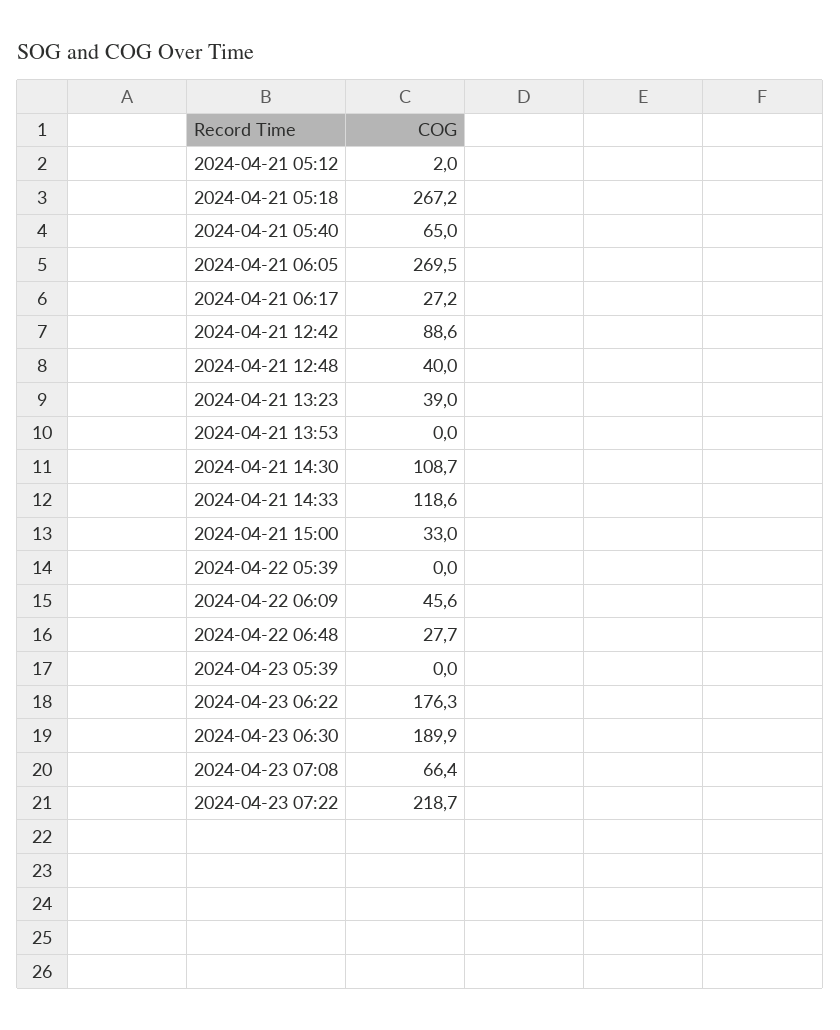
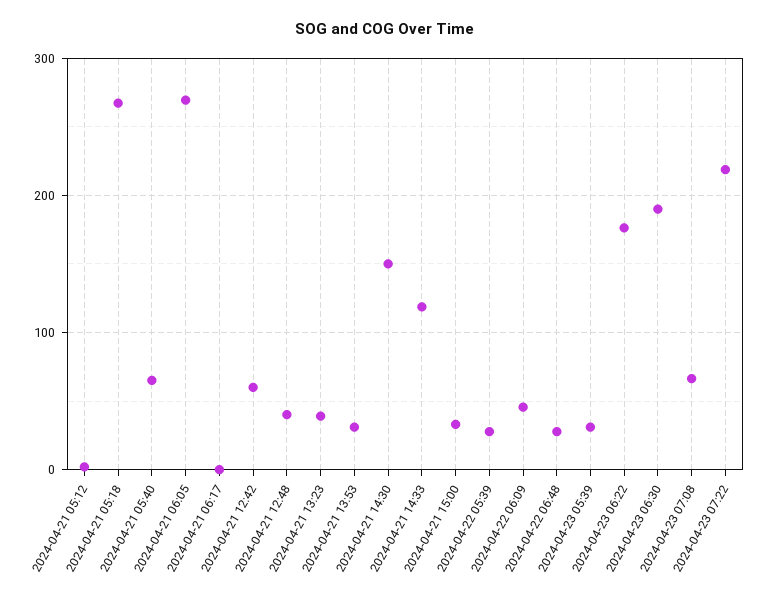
  {
    "2024-04-21 05:12": 2,
    "2024-04-21 05:18": 267.2,
    "2024-04-21 05:40": 65,
    "2024-04-21 06:05": 269.5,
-   "2024-04-21 06:17": 27.2,
+   "2024-04-21 06:17": 0,
-   "2024-04-21 12:42": 88.6,
+   "2024-04-21 12:42": 60,
    "2024-04-21 12:48": 40,
    "2024-04-21 13:23": 39,
-   "2024-04-21 13:53": 0,
+   "2024-04-21 13:53": 30,
-   "2024-04-21 14:30": 108.7,
+   "2024-04-21 14:30": 150,
    "2024-04-21 14:33": 118.6,
    "2024-04-21 15:00": 33,
-   "2024-04-22 05:39": 0,
+   "2024-04-22 05:39": 30,
    "2024-04-22 06:09": 45.6,
    "2024-04-22 06:48": 27.7,
-   "2024-04-23 05:39": 0,
+   "2024-04-23 05:39": 30,
    "2024-04-23 06:22": 176.3,
    "2024-04-23 06:30": 189.9,
    "2024-04-23 07:08": 66.4,
    "2024-04-23 07:22": 218.7
  }

